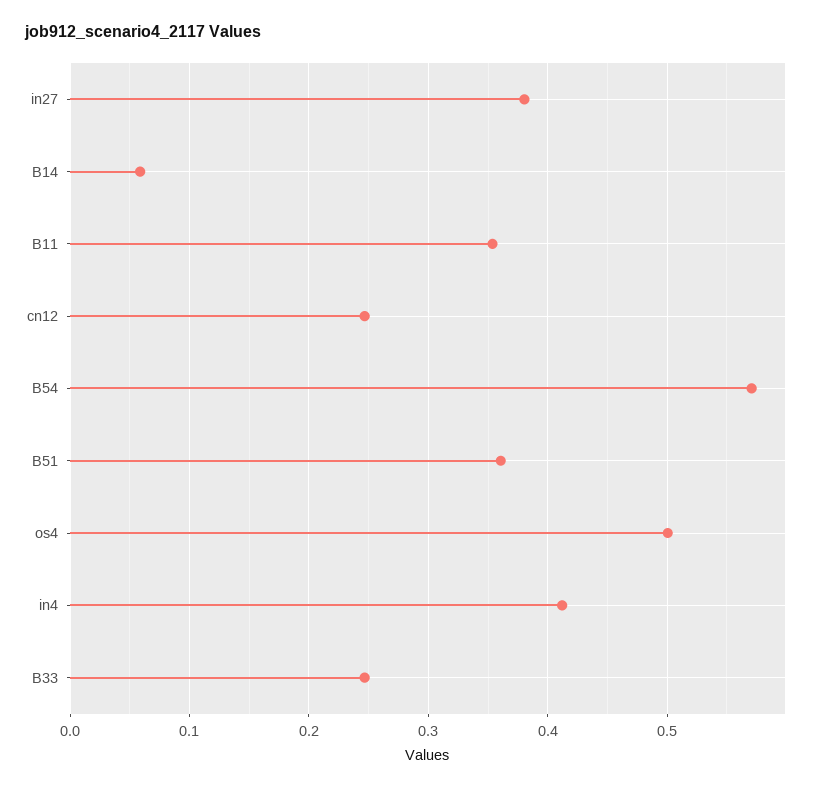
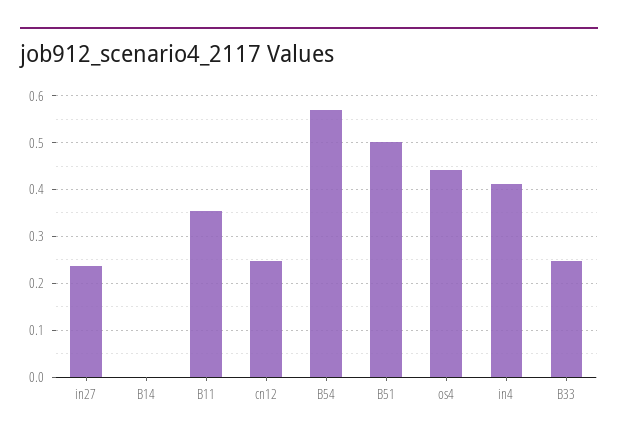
  {
-   "in27": 0.38,
+   "in27": 0.24,
-   "B14": 0.06,
+   "B14": 0,
    "B11": 0.35,
    "cn12": 0.25,
    "B54": 0.57,
-   "B51": 0.36,
+   "B51": 0.5,
-   "os4": 0.5,
+   "os4": 0.44,
    "in4": 0.41,
    "B33": 0.25
  }

